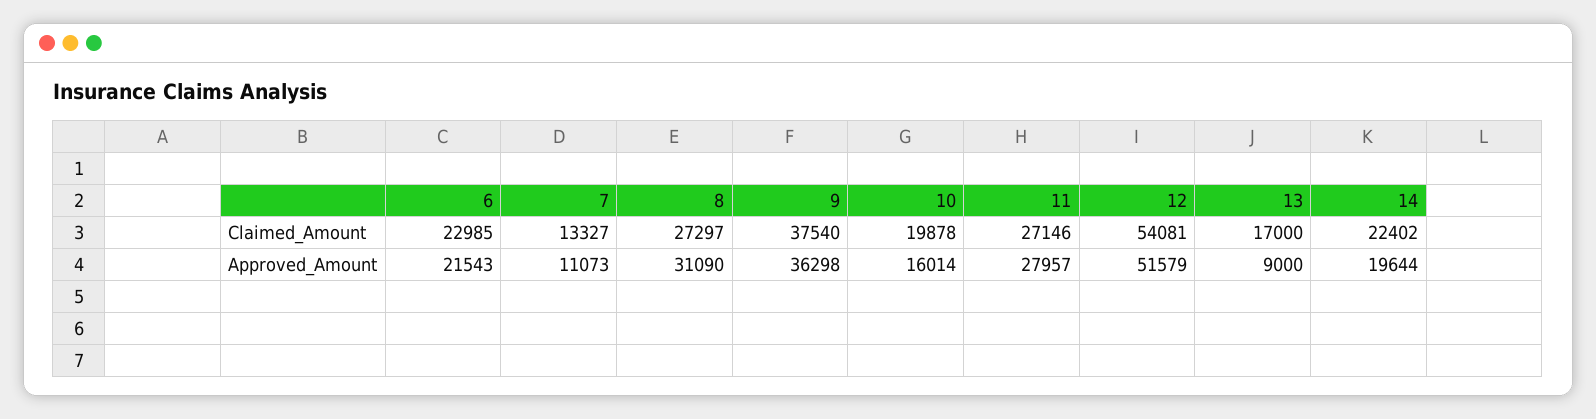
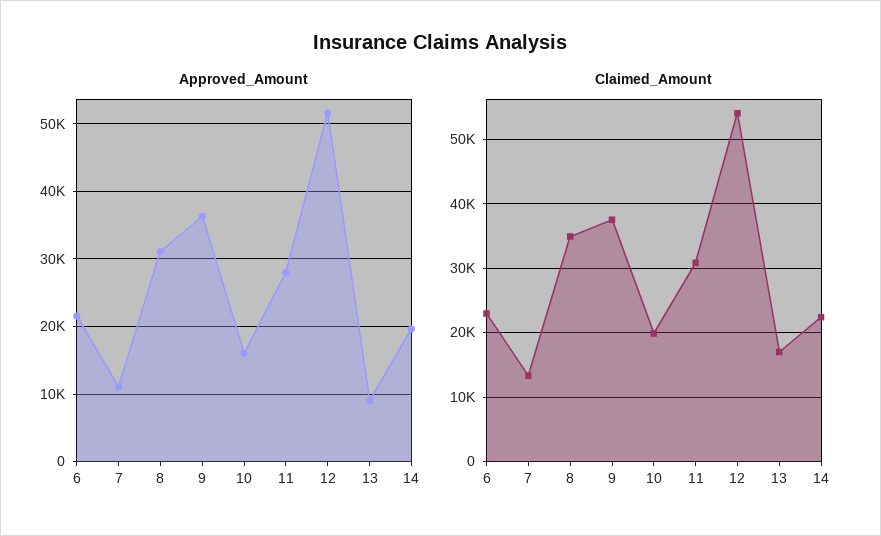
  {
    "Claimed_Amount": {
      "6": 22985,
      "7": 13327,
-     "8": 27297,
+     "8": 35000,
      "9": 37540,
      "10": 19878,
-     "11": 27146,
+     "11": 31000,
      "12": 54081,
      "13": 17000,
      "14": 22402
    },
    "Approved_Amount": {
      "6": 21543,
      "7": 11073,
      "8": 31090,
      "9": 36298,
      "10": 16014,
      "11": 27957,
      "12": 51579,
      "13": 9000,
      "14": 19644
    }
  }

